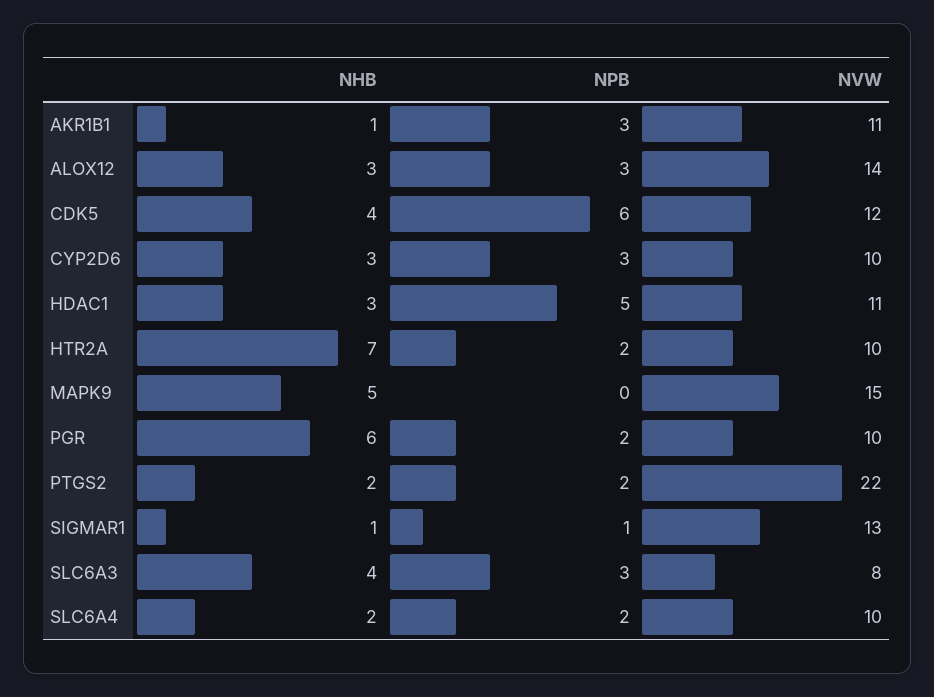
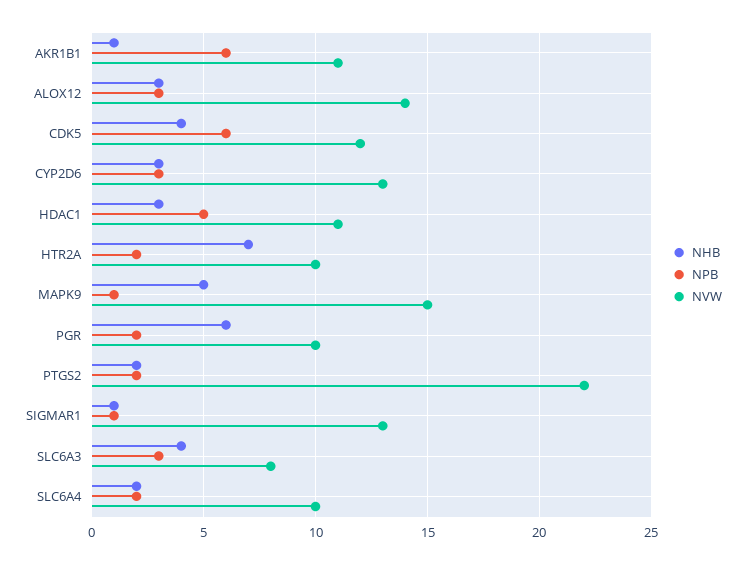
  {
    "NHB": {
      "AKR1B1": 1,
      "ALOX12": 3,
      "CDK5": 4,
      "CYP2D6": 3,
      "HDAC1": 3,
      "HTR2A": 7,
      "MAPK9": 5,
      "PGR": 6,
      "PTGS2": 2,
      "SIGMAR1": 1,
      "SLC6A3": 4,
      "SLC6A4": 2
    },
    "NPB": {
-     "AKR1B1": 3,
+     "AKR1B1": 6,
      "ALOX12": 3,
      "CDK5": 6,
      "CYP2D6": 3,
      "HDAC1": 5,
      "HTR2A": 2,
-     "MAPK9": 0,
+     "MAPK9": 1,
      "PGR": 2,
      "PTGS2": 2,
      "SIGMAR1": 1,
      "SLC6A3": 3,
      "SLC6A4": 2
    },
    "NVW": {
      "AKR1B1": 11,
      "ALOX12": 14,
      "CDK5": 12,
-     "CYP2D6": 10,
+     "CYP2D6": 13,
      "HDAC1": 11,
      "HTR2A": 10,
      "MAPK9": 15,
      "PGR": 10,
      "PTGS2": 22,
      "SIGMAR1": 13,
      "SLC6A3": 8,
      "SLC6A4": 10
    }
  }

